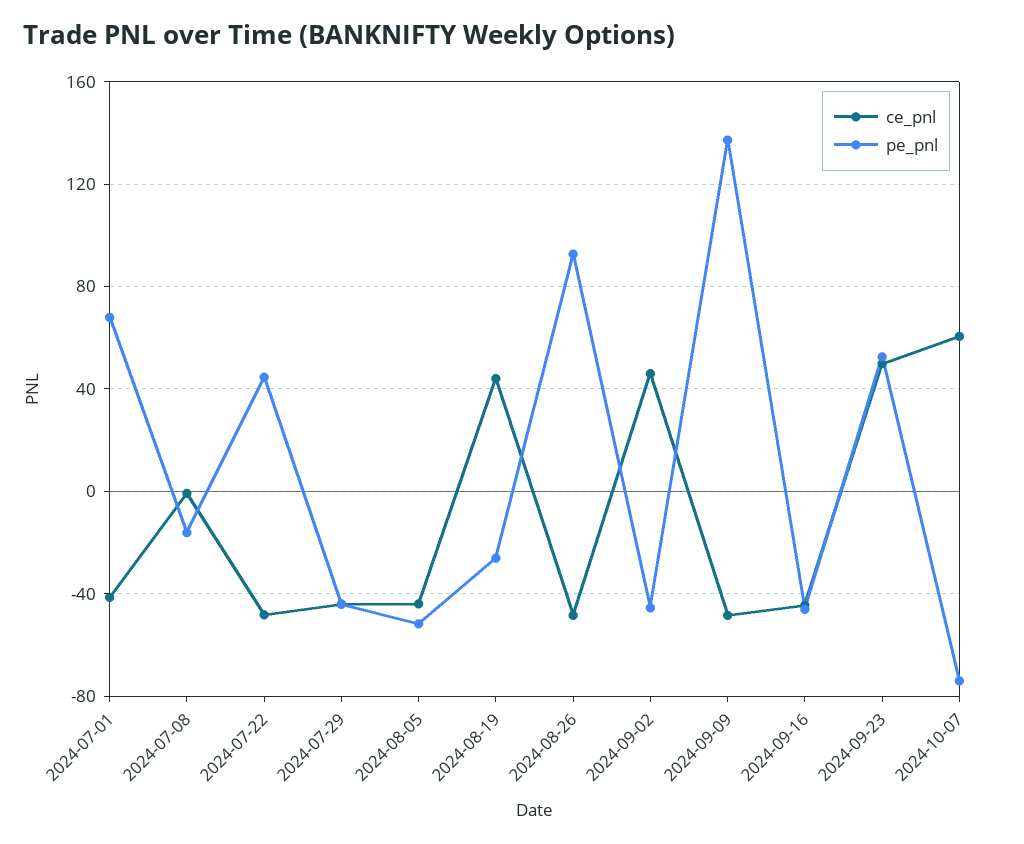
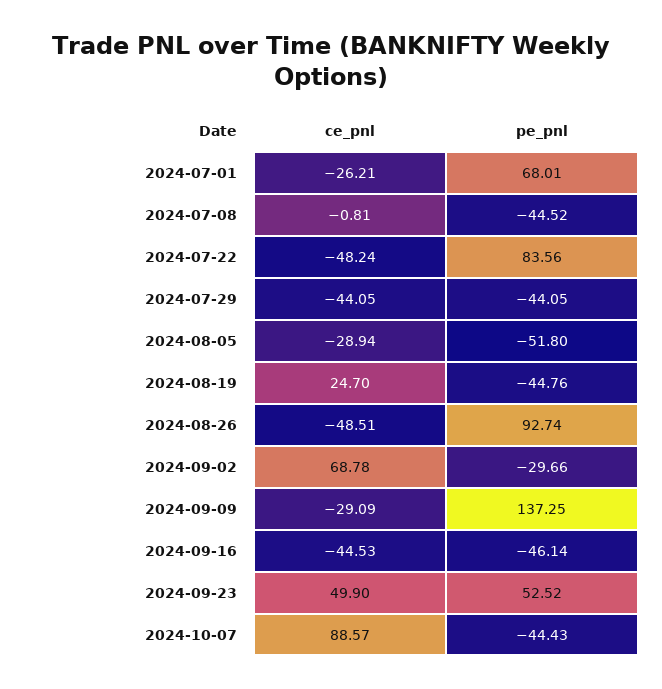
  {
    "ce_pnl": {
-     "2024-07-01": -40,
+     "2024-07-01": -26.21,
      "2024-07-08": -0.81,
      "2024-07-22": -48.24,
      "2024-07-29": -44.05,
-     "2024-08-05": -45,
+     "2024-08-05": -28.94,
-     "2024-08-19": 45,
+     "2024-08-19": 24.7,
      "2024-08-26": -48.51,
-     "2024-09-02": 45,
+     "2024-09-02": 68.78,
-     "2024-09-09": -50,
+     "2024-09-09": -29.09,
      "2024-09-16": -44.53,
      "2024-09-23": 49.9,
-     "2024-10-07": 60
+     "2024-10-07": 88.57
    },
    "pe_pnl": {
      "2024-07-01": 68.01,
-     "2024-07-08": -15,
+     "2024-07-08": -44.52,
-     "2024-07-22": 45,
+     "2024-07-22": 83.56,
      "2024-07-29": -44.05,
      "2024-08-05": -51.8,
-     "2024-08-19": -25,
+     "2024-08-19": -44.76,
      "2024-08-26": 92.74,
-     "2024-09-02": -45,
+     "2024-09-02": -29.66,
      "2024-09-09": 137.25,
      "2024-09-16": -46.14,
      "2024-09-23": 52.52,
-     "2024-10-07": -75
+     "2024-10-07": -44.43
    }
  }

